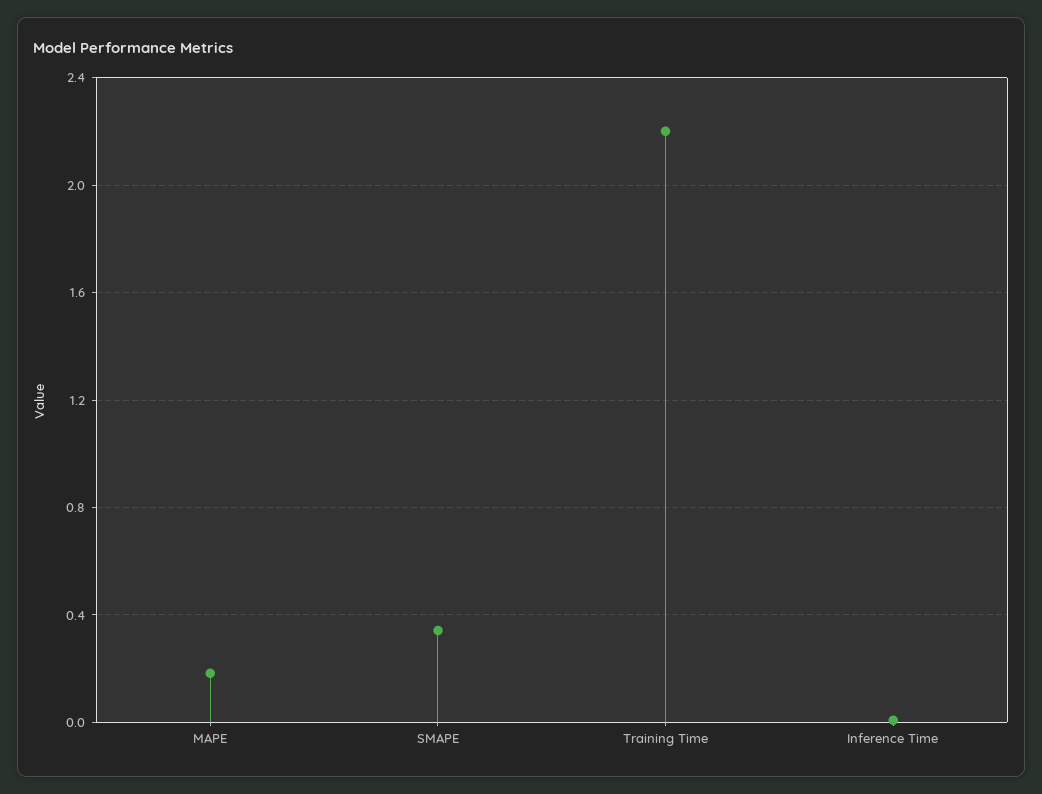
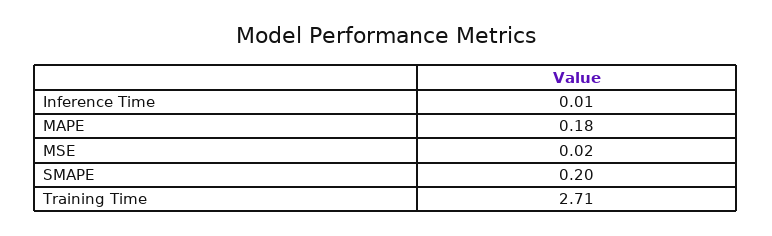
  {
    "MAPE": 0.18,
-   "SMAPE": 0.35,
+   "SMAPE": 0.2,
-   "Training Time": 2.2,
+   "Training Time": 2.71,
-   "Inference Time": 0.01
+   "Inference Time": 0.01,
+   "MSE": 0.02
  }

